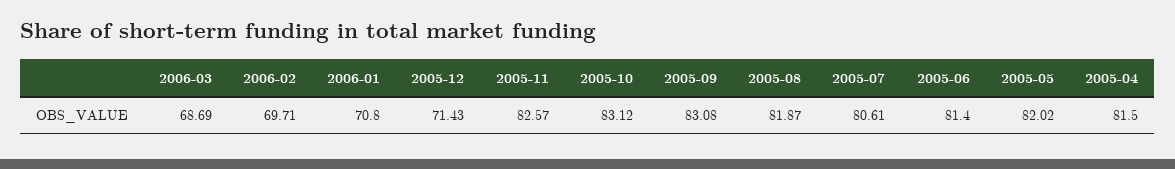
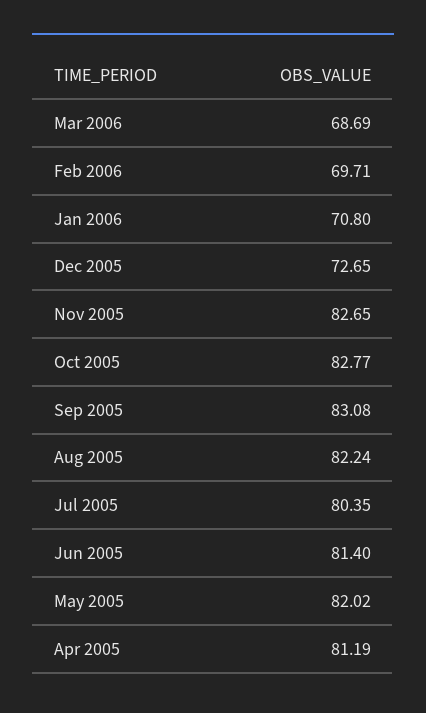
  {
    "2006-03": 68.69,
    "2006-02": 69.71,
    "2006-01": 70.8,
-   "2005-12": 71.43,
+   "2005-12": 72.65,
-   "2005-11": 82.57,
+   "2005-11": 82.65,
-   "2005-10": 83.12,
+   "2005-10": 82.77,
    "2005-09": 83.08,
-   "2005-08": 81.87,
+   "2005-08": 82.24,
-   "2005-07": 80.61,
+   "2005-07": 80.35,
    "2005-06": 81.4,
    "2005-05": 82.02,
-   "2005-04": 81.5
+   "2005-04": 81.19
  }

